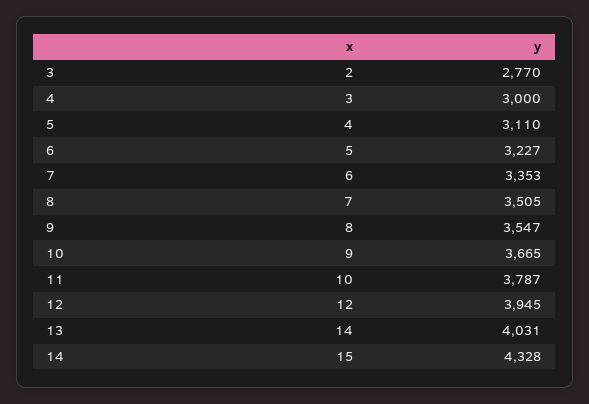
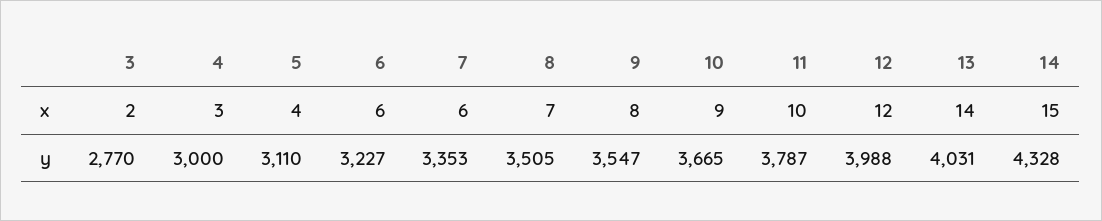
  {
    "x": {
      "3": 2,
      "4": 3,
      "5": 4,
-     "6": 5,
+     "6": 6,
      "7": 6,
      "8": 7,
      "9": 8,
      "10": 9,
      "11": 10,
      "12": 12,
      "13": 14,
      "14": 15
    },
    "y": {
      "3": 2770,
      "4": 3000,
      "5": 3110,
      "6": 3227,
      "7": 3353,
      "8": 3505,
      "9": 3547,
      "10": 3665,
      "11": 3787,
-     "12": 3945,
+     "12": 3988,
      "13": 4031,
      "14": 4328
    }
  }

